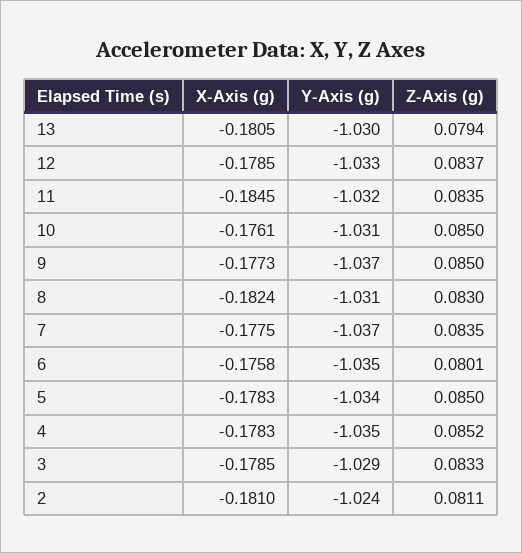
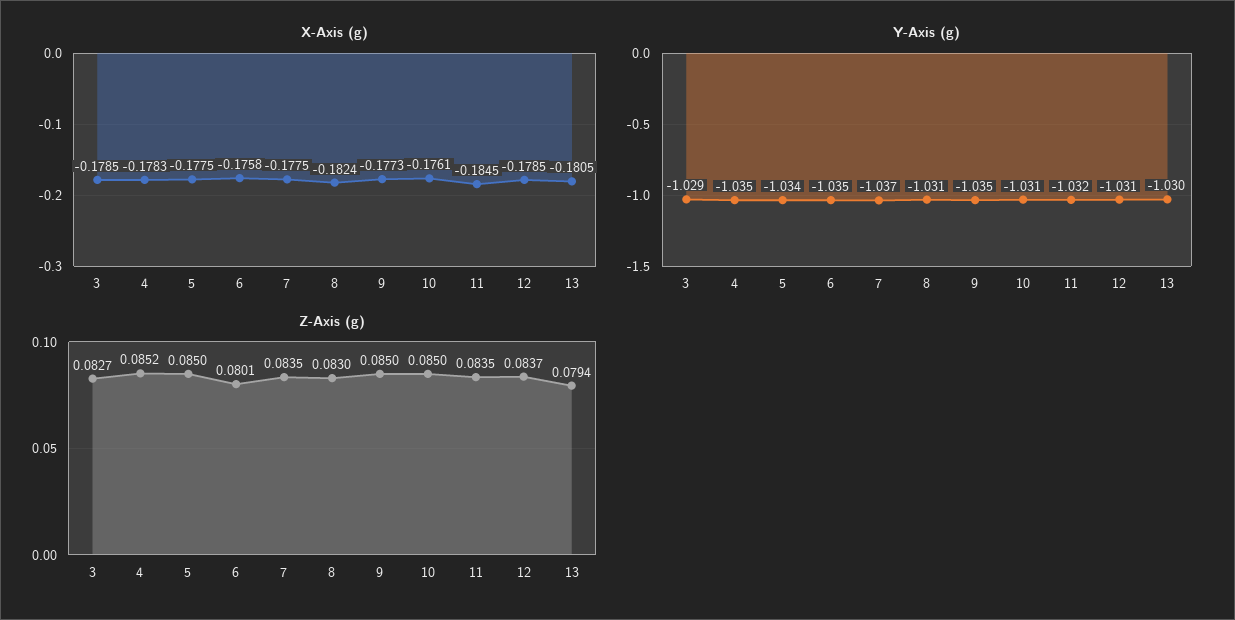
  {
    "X-Axis (g)": {
      "13": -0.1805,
      "12": -0.1785,
      "11": -0.1845,
      "10": -0.1761,
      "9": -0.1773,
      "8": -0.1824,
      "7": -0.1775,
      "6": -0.1758,
-     "5": -0.1783,
+     "5": -0.1775,
      "4": -0.1783,
-     "3": -0.1785,
+     "3": -0.1785
-     "2": -0.181
    },
    "Y-Axis (g)": {
      "13": -1.03,
-     "12": -1.033,
+     "12": -1.031,
      "11": -1.032,
      "10": -1.031,
-     "9": -1.037,
+     "9": -1.035,
      "8": -1.031,
      "7": -1.037,
      "6": -1.035,
      "5": -1.034,
      "4": -1.035,
-     "3": -1.029,
+     "3": -1.029
-     "2": -1.024
    },
    "Z-Axis (g)": {
      "13": 0.0794,
      "12": 0.0837,
      "11": 0.0835,
      "10": 0.085,
      "9": 0.085,
      "8": 0.083,
      "7": 0.0835,
      "6": 0.0801,
      "5": 0.085,
      "4": 0.0852,
-     "3": 0.0833,
+     "3": 0.0827
-     "2": 0.0811
    }
  }

